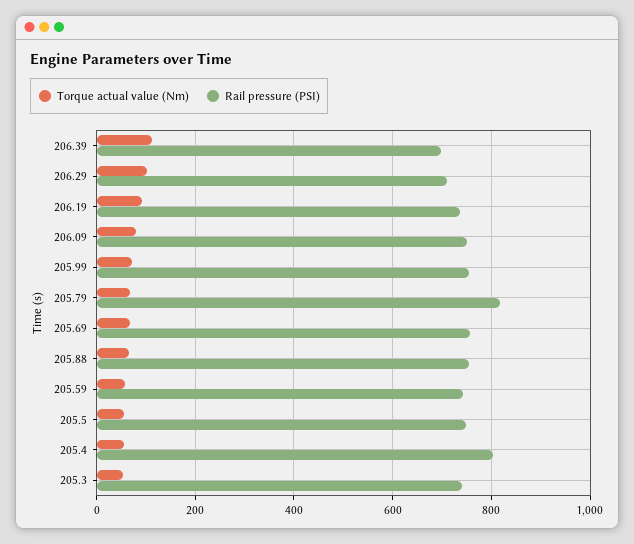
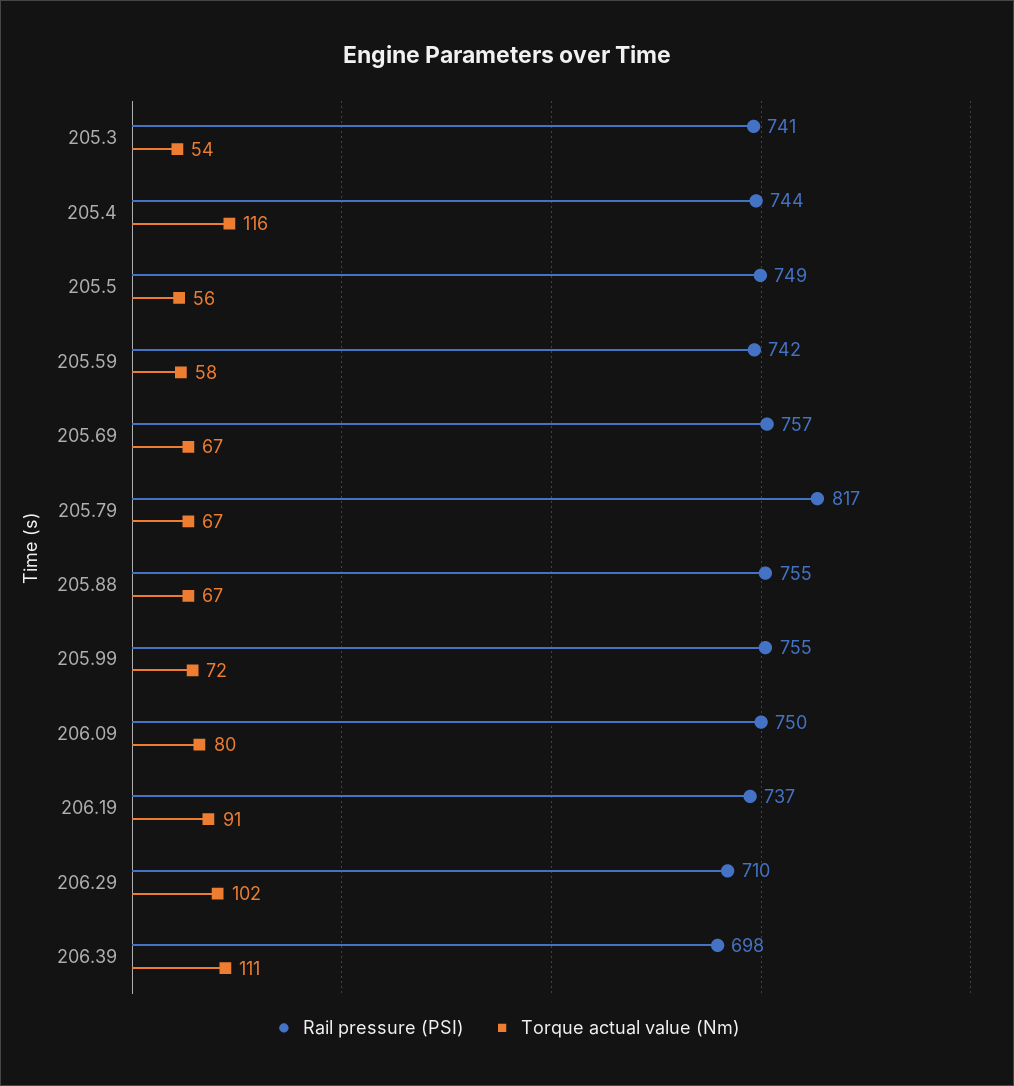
  {
    "Torque actual value (Nm)": {
      "206.39": 111,
      "206.29": 102,
      "206.19": 91,
      "206.09": 80,
      "205.99": 72,
      "205.79": 67,
      "205.69": 67,
      "205.88": 67,
      "205.59": 58,
      "205.5": 56,
-     "205.4": 60,
+     "205.4": 116,
      "205.3": 54
    },
    "Rail pressure (PSI)": {
      "206.39": 698,
      "206.29": 710,
      "206.19": 737,
      "206.09": 750,
      "205.99": 755,
      "205.79": 817,
      "205.69": 757,
      "205.88": 755,
      "205.59": 742,
      "205.5": 749,
-     "205.4": 800,
+     "205.4": 744,
      "205.3": 741
    }
  }

